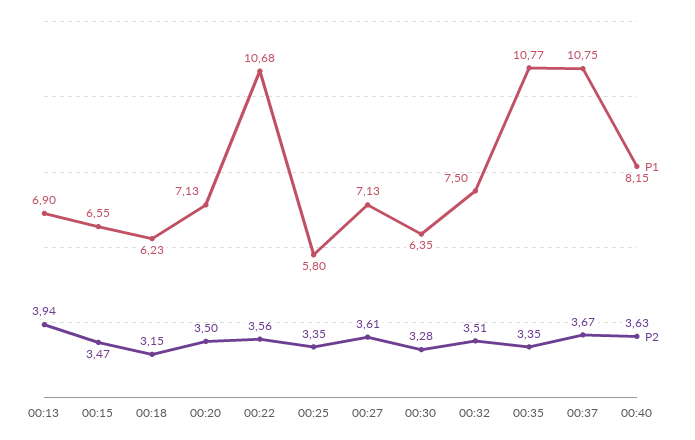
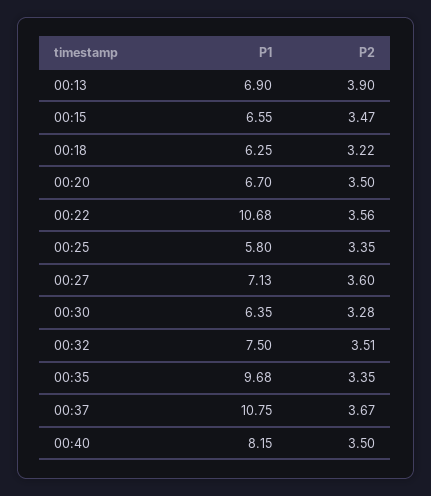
  {
    "P1": {
      "00:13": 6.9,
      "00:15": 6.55,
-     "00:18": 6.23,
+     "00:18": 6.25,
-     "00:20": 7.13,
+     "00:20": 6.7,
      "00:22": 10.68,
      "00:25": 5.8,
      "00:27": 7.13,
      "00:30": 6.35,
      "00:32": 7.5,
-     "00:35": 10.77,
+     "00:35": 9.68,
      "00:37": 10.75,
      "00:40": 8.15
    },
    "P2": {
-     "00:13": 3.94,
+     "00:13": 3.9,
      "00:15": 3.47,
-     "00:18": 3.15,
+     "00:18": 3.22,
      "00:20": 3.5,
      "00:22": 3.56,
      "00:25": 3.35,
-     "00:27": 3.61,
+     "00:27": 3.6,
      "00:30": 3.28,
      "00:32": 3.51,
      "00:35": 3.35,
      "00:37": 3.67,
-     "00:40": 3.63
+     "00:40": 3.5
    }
  }

